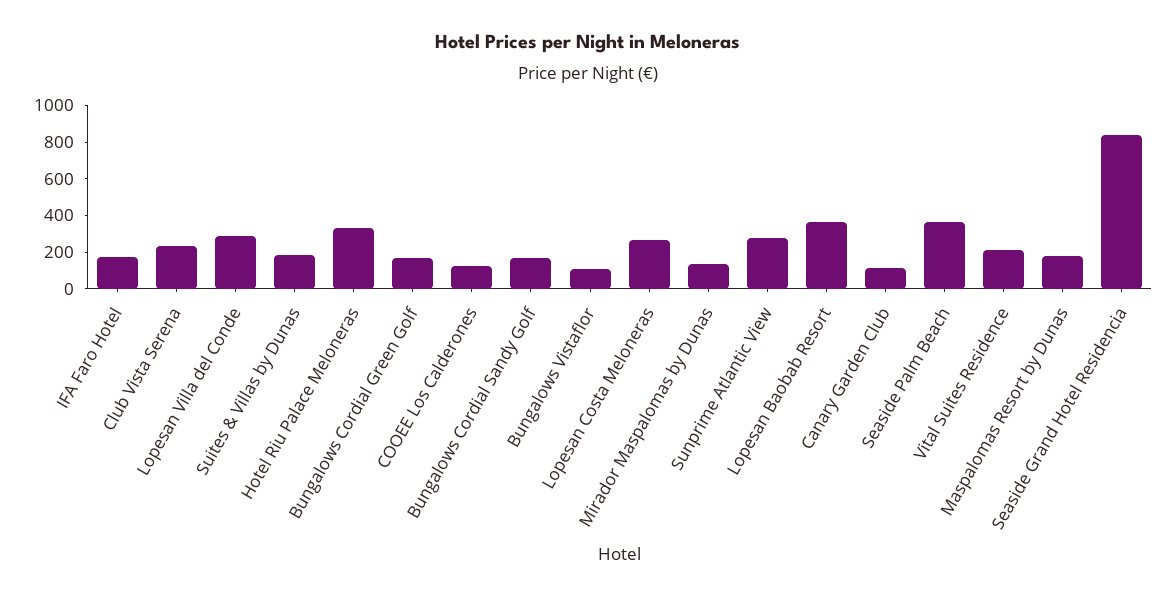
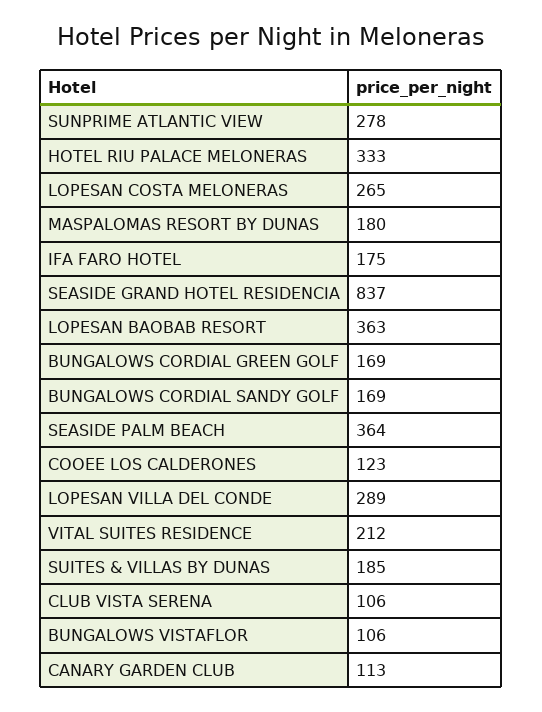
  {
    "IFA Faro Hotel": 175,
-   "Club Vista Serena": 250,
+   "Club Vista Serena": 106,
    "Lopesan Villa del Conde": 289,
    "Suites & Villas by Dunas": 185,
    "Hotel Riu Palace Meloneras": 333,
    "Bungalows Cordial Green Golf": 169,
    "COOEE Los Calderones": 123,
    "Bungalows Cordial Sandy Golf": 169,
    "Bungalows Vistaflor": 106,
    "Lopesan Costa Meloneras": 265,
-   "Mirador Maspalomas by Dunas": 150,
    "Sunprime Atlantic View": 278,
    "Lopesan Baobab Resort": 363,
    "Canary Garden Club": 113,
    "Seaside Palm Beach": 364,
    "Vital Suites Residence": 212,
    "Maspalomas Resort by Dunas": 180,
    "Seaside Grand Hotel Residencia": 837
  }

